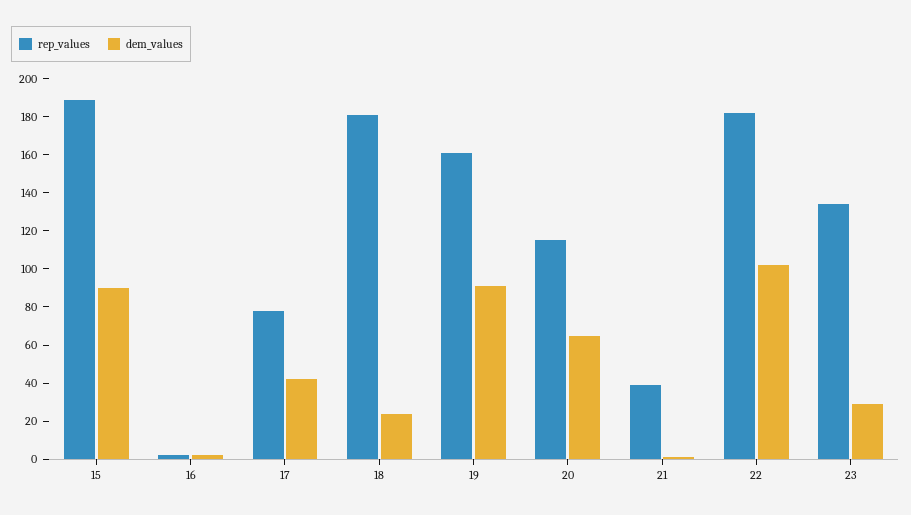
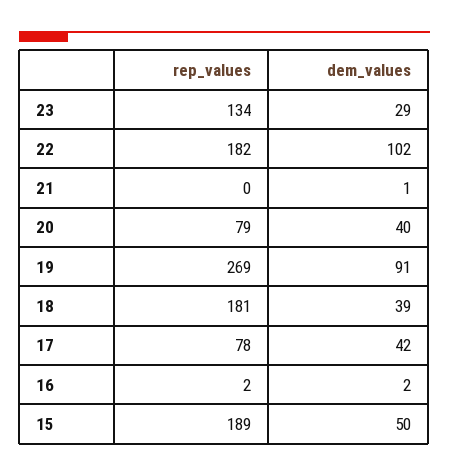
  {
    "rep_values": {
      "15": 189,
      "16": 2,
      "17": 78,
      "18": 181,
-     "19": 160,
+     "19": 269,
-     "20": 115,
+     "20": 79,
-     "21": 40,
+     "21": 0,
      "22": 182,
      "23": 134
    },
    "dem_values": {
-     "15": 90,
+     "15": 50,
      "16": 2,
      "17": 42,
-     "18": 25,
+     "18": 39,
      "19": 91,
-     "20": 65,
+     "20": 40,
      "21": 1,
      "22": 102,
      "23": 29
    }
  }

